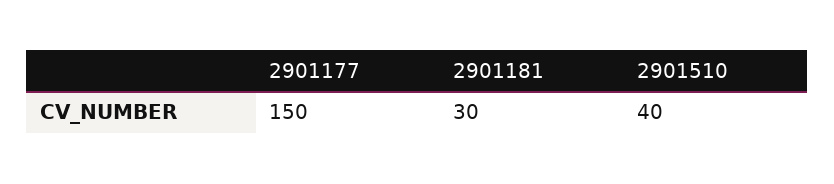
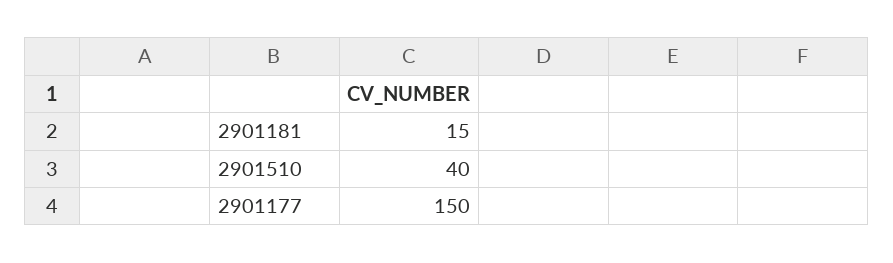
  {
    "2901177": 150,
-   "2901181": 30,
+   "2901181": 15,
    "2901510": 40
  }

